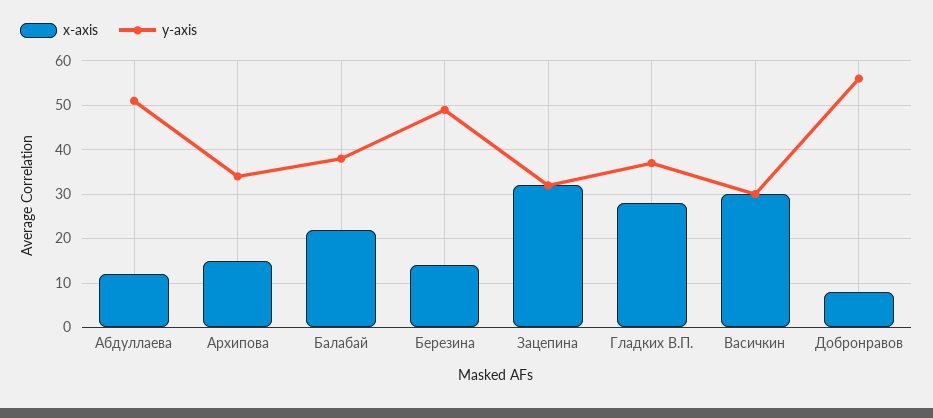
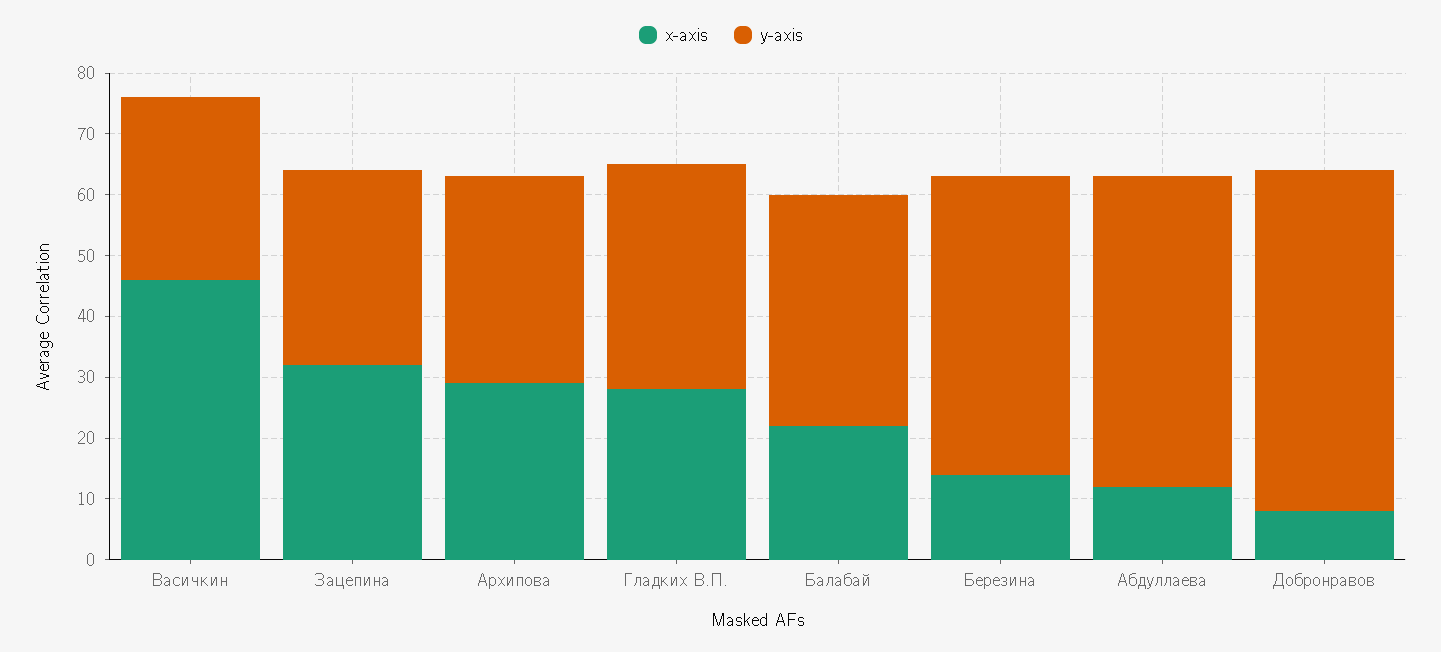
  {
    "x-axis": {
      "Абдуллаева": 10,
-     "Архипова": 15,
+     "Архипова": 30,
      "Балабай": 20,
      "Березина": 15,
      "Зацепина": 30,
      "Гладких В.П.": 30,
-     "Васичкин": 30,
+     "Васичкин": 45,
      "Добронравов": 10
    },
    "y-axis": {
      "Абдуллаева": 50,
      "Архипова": 35,
      "Балабай": 40,
      "Березина": 50,
      "Зацепина": 30,
      "Гладких В.П.": 35,
      "Васичкин": 30,
      "Добронравов": 55
    }
  }

